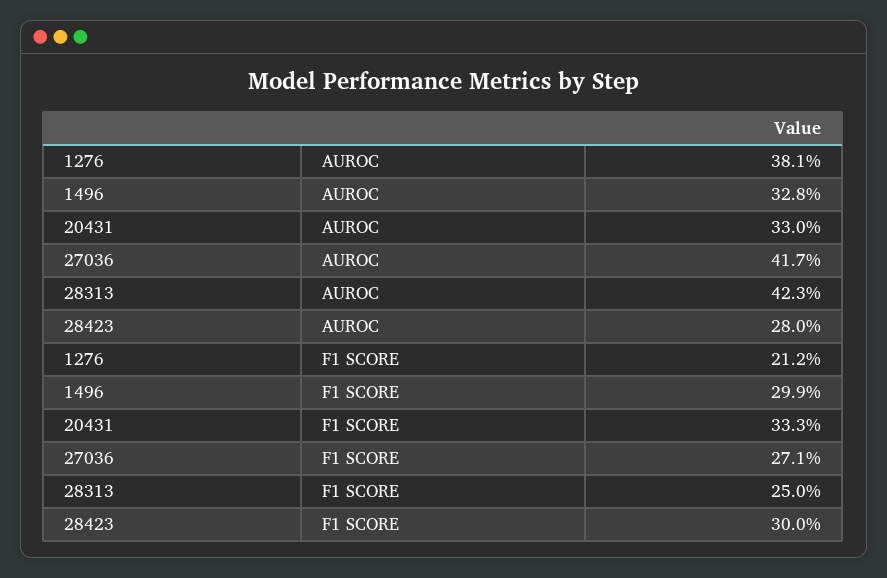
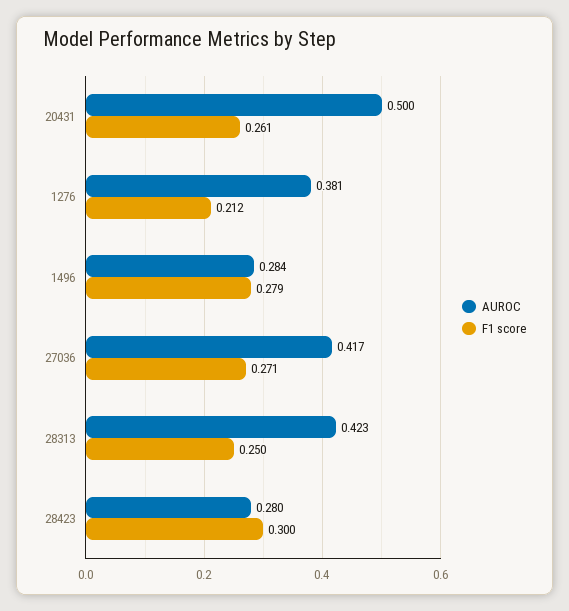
  {
    "AUROC": {
      "1276": 0.381,
-     "1496": 0.328,
+     "1496": 0.284,
-     "20431": 0.33,
+     "20431": 0.5,
      "27036": 0.417,
      "28313": 0.423,
      "28423": 0.28
    },
    "F1 SCORE": {
      "1276": 0.212,
-     "1496": 0.299,
+     "1496": 0.279,
-     "20431": 0.333,
+     "20431": 0.261,
      "27036": 0.271,
      "28313": 0.25,
      "28423": 0.3
    }
  }

